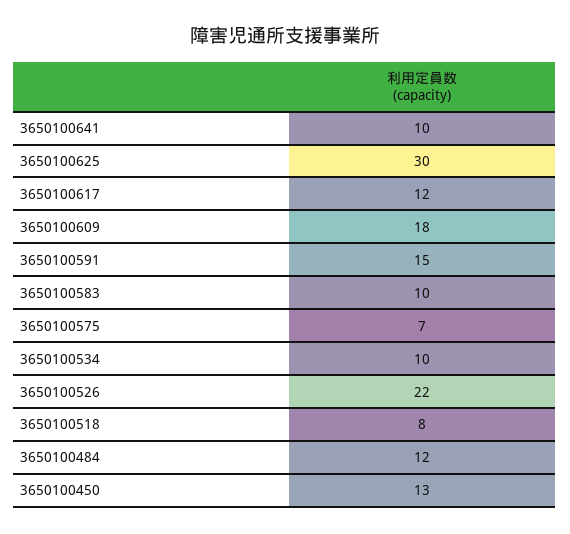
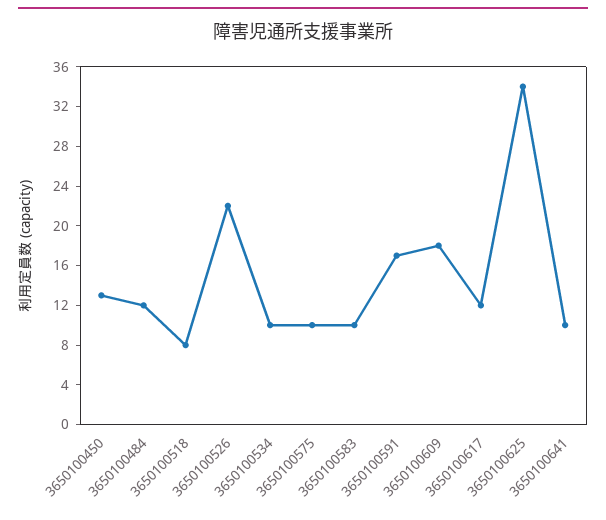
  {
    "3650100641": 10,
-   "3650100625": 30,
+   "3650100625": 34,
    "3650100617": 12,
    "3650100609": 18,
-   "3650100591": 15,
+   "3650100591": 17,
    "3650100583": 10,
-   "3650100575": 7,
+   "3650100575": 10,
    "3650100534": 10,
    "3650100526": 22,
    "3650100518": 8,
    "3650100484": 12,
    "3650100450": 13
  }

